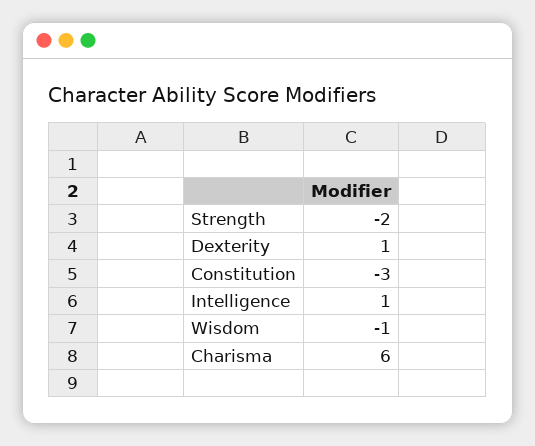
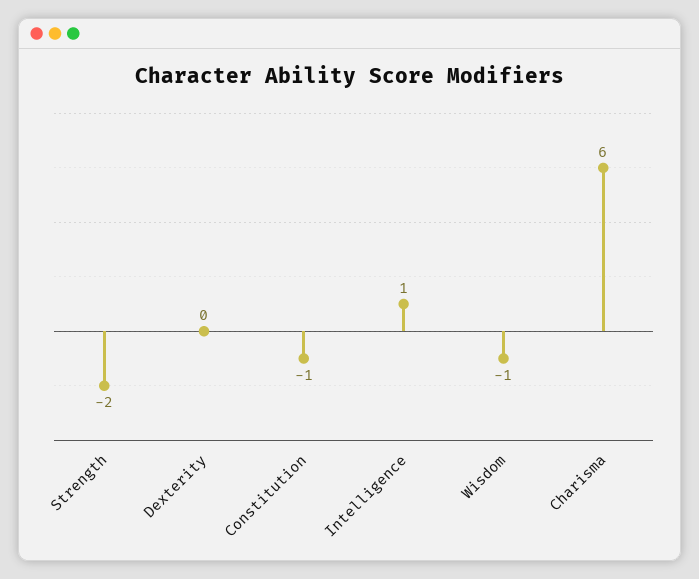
  {
    "Strength": -2,
-   "Dexterity": 1,
+   "Dexterity": 0,
-   "Constitution": -3,
+   "Constitution": -1,
    "Intelligence": 1,
    "Wisdom": -1,
    "Charisma": 6
  }

